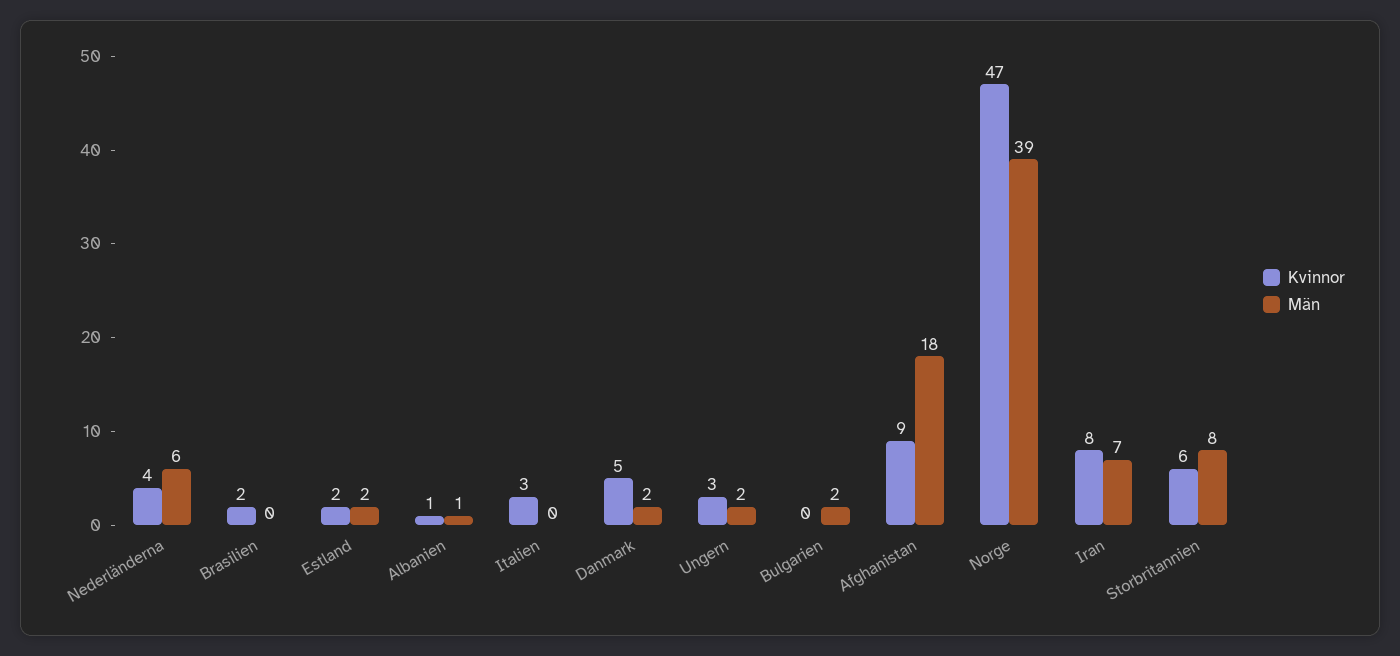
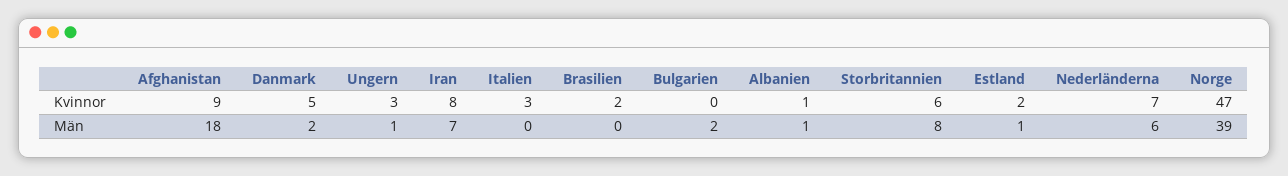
  {
    "Kvinnor": {
-     "Nederländerna": 4,
+     "Nederländerna": 7,
      "Brasilien": 2,
      "Estland": 2,
      "Albanien": 1,
      "Italien": 3,
      "Danmark": 5,
      "Ungern": 3,
      "Bulgarien": 0,
      "Afghanistan": 9,
      "Norge": 47,
      "Iran": 8,
      "Storbritannien": 6
    },
    "Män": {
      "Nederländerna": 6,
      "Brasilien": 0,
-     "Estland": 2,
+     "Estland": 1,
      "Albanien": 1,
      "Italien": 0,
      "Danmark": 2,
-     "Ungern": 2,
+     "Ungern": 1,
      "Bulgarien": 2,
      "Afghanistan": 18,
      "Norge": 39,
      "Iran": 7,
      "Storbritannien": 8
    }
  }

